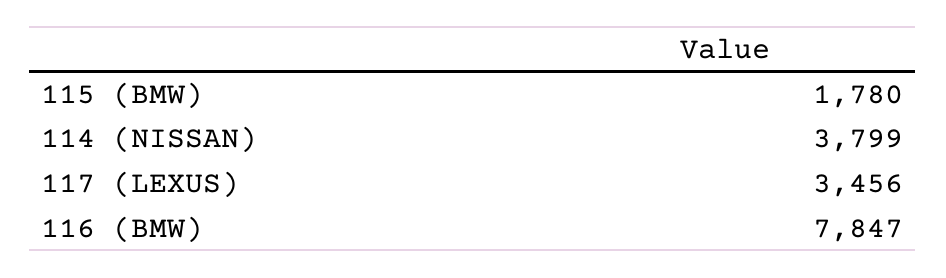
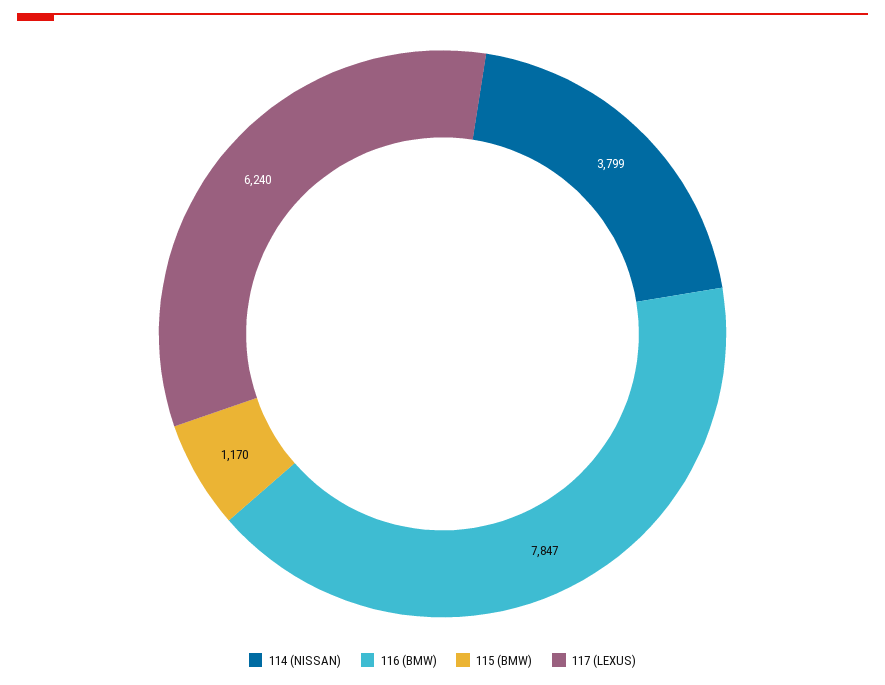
  {
-   "115 (BMW)": 1780,
+   "115 (BMW)": 1170,
    "114 (NISSAN)": 3799,
-   "117 (LEXUS)": 3456,
+   "117 (LEXUS)": 6240,
    "116 (BMW)": 7847
  }

